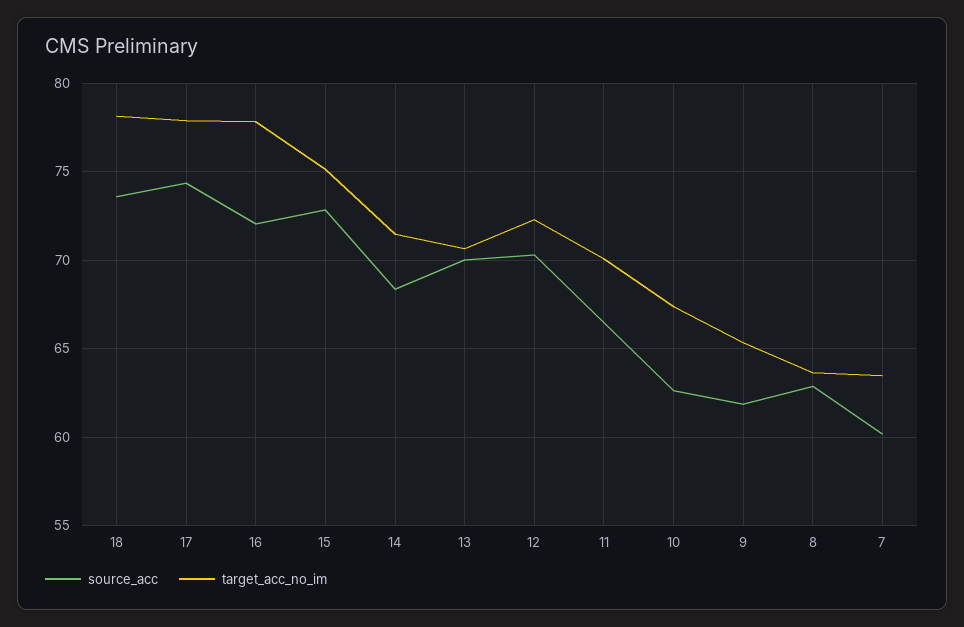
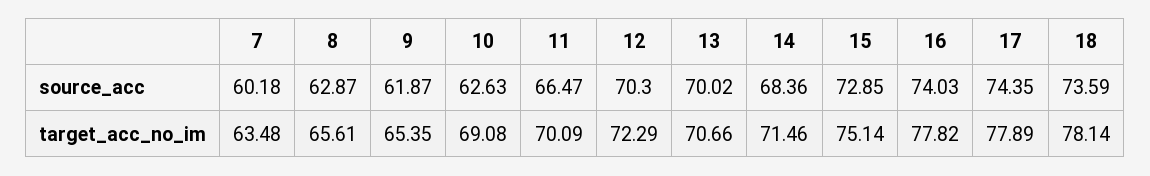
  {
    "source_acc": {
      "18": 73.59,
      "17": 74.35,
-     "16": 72,
+     "16": 74.03,
      "15": 72.85,
      "14": 68.36,
      "13": 70.02,
      "12": 70.3,
      "11": 66.47,
      "10": 62.63,
      "9": 61.87,
      "8": 62.87,
      "7": 60.18
    },
    "target_acc_no_im": {
      "18": 78.14,
      "17": 77.89,
      "16": 77.82,
      "15": 75.14,
      "14": 71.46,
      "13": 70.66,
      "12": 72.29,
      "11": 70.09,
-     "10": 67.5,
+     "10": 69.08,
      "9": 65.35,
-     "8": 63.5,
+     "8": 65.61,
      "7": 63.48
    }
  }

